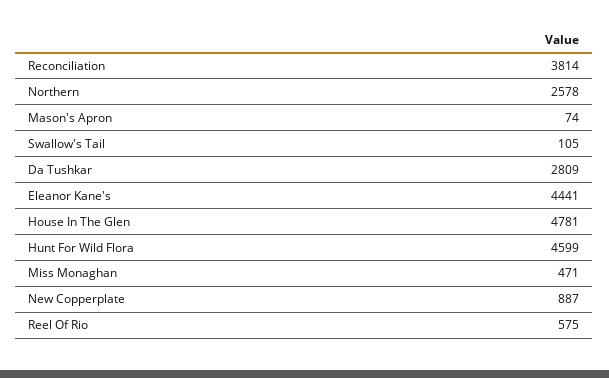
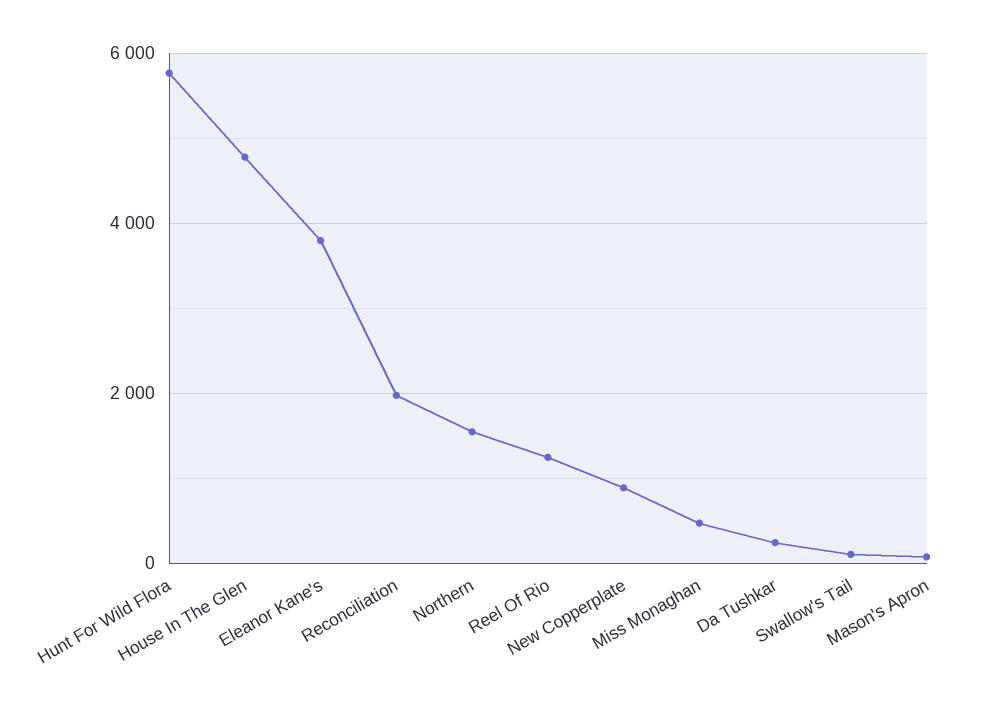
  {
-   "Reconciliation": 3814,
+   "Reconciliation": 2000,
-   "Northern": 2578,
+   "Northern": 1600,
    "Mason's Apron": 74,
    "Swallow's Tail": 105,
-   "Da Tushkar": 2809,
+   "Da Tushkar": 200,
-   "Eleanor Kane's": 4441,
+   "Eleanor Kane's": 3800,
    "House In The Glen": 4781,
-   "Hunt For Wild Flora": 4599,
+   "Hunt For Wild Flora": 5800,
    "Miss Monaghan": 471,
    "New Copperplate": 887,
-   "Reel Of Rio": 575
+   "Reel Of Rio": 1200
  }

